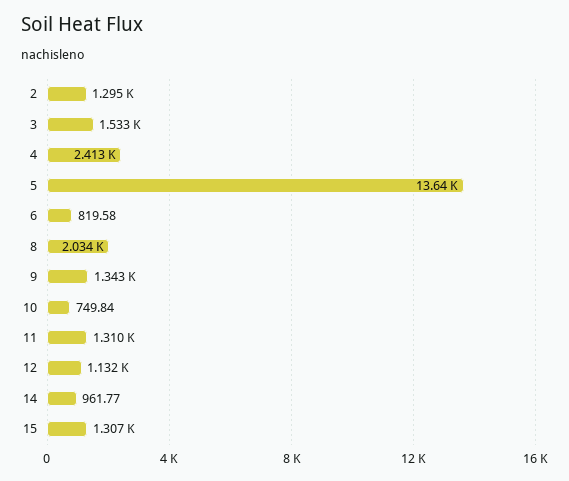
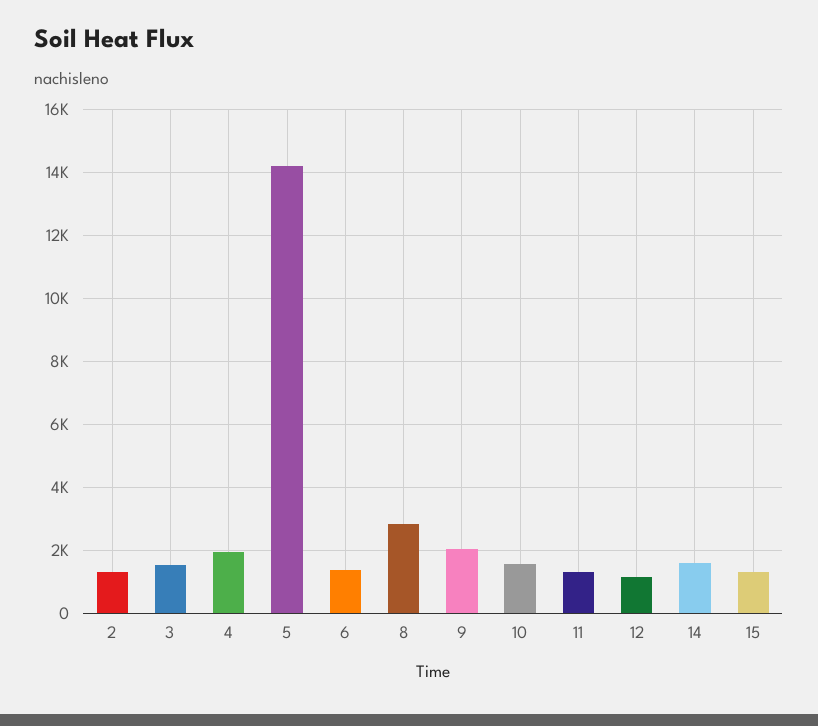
  {
    "2": 1295,
    "3": 1533,
-   "4": 2413,
+   "4": 2000,
-   "5": 13640,
+   "5": 14200,
-   "6": 819.58,
+   "6": 1400,
-   "8": 2034,
+   "8": 2800,
-   "9": 1343,
+   "9": 2000,
-   "10": 749.84,
+   "10": 1600,
    "11": 1310,
    "12": 1132,
-   "14": 961.77,
+   "14": 1600,
    "15": 1307
  }

